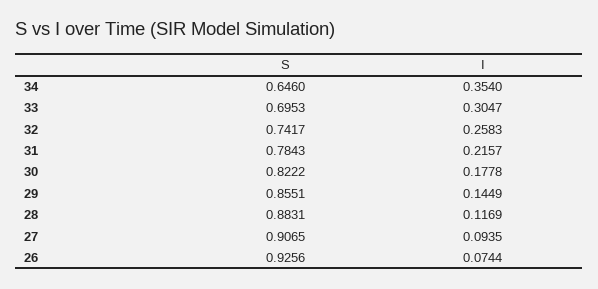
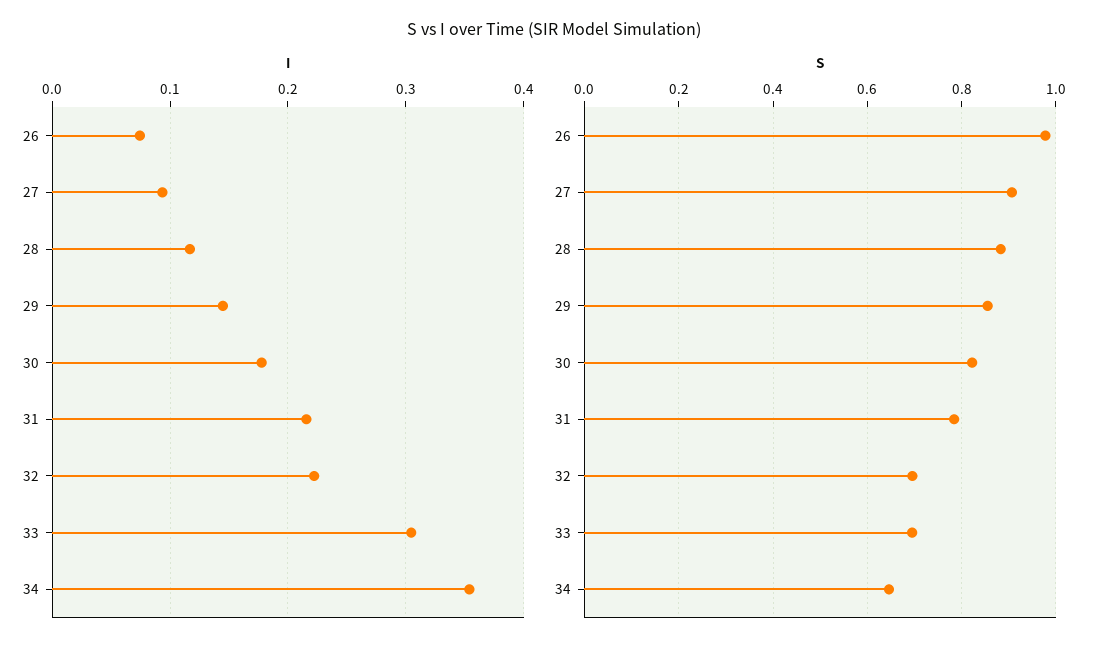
  {
    "S": {
      "34": 0.646,
      "33": 0.6953,
-     "32": 0.7417,
+     "32": 0.7,
      "31": 0.7843,
      "30": 0.8222,
      "29": 0.8551,
      "28": 0.8831,
      "27": 0.9065,
-     "26": 0.9256
+     "26": 0.98
    },
    "I": {
      "34": 0.354,
      "33": 0.3047,
-     "32": 0.2583,
+     "32": 0.22,
      "31": 0.2157,
      "30": 0.1778,
      "29": 0.1449,
      "28": 0.1169,
      "27": 0.0935,
      "26": 0.0744
    }
  }

